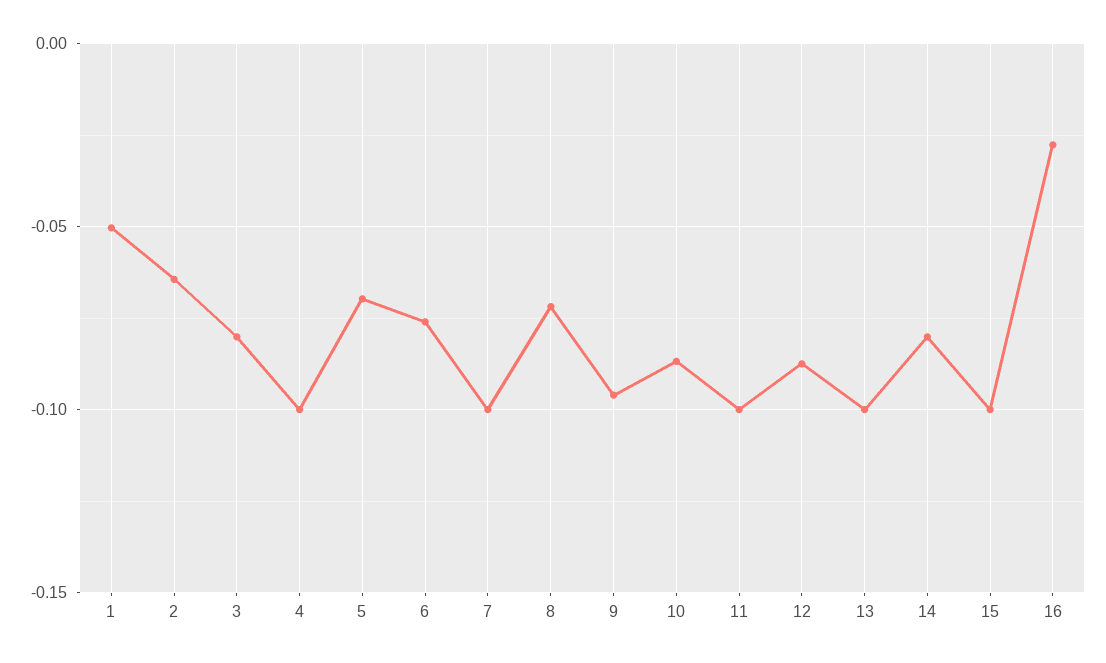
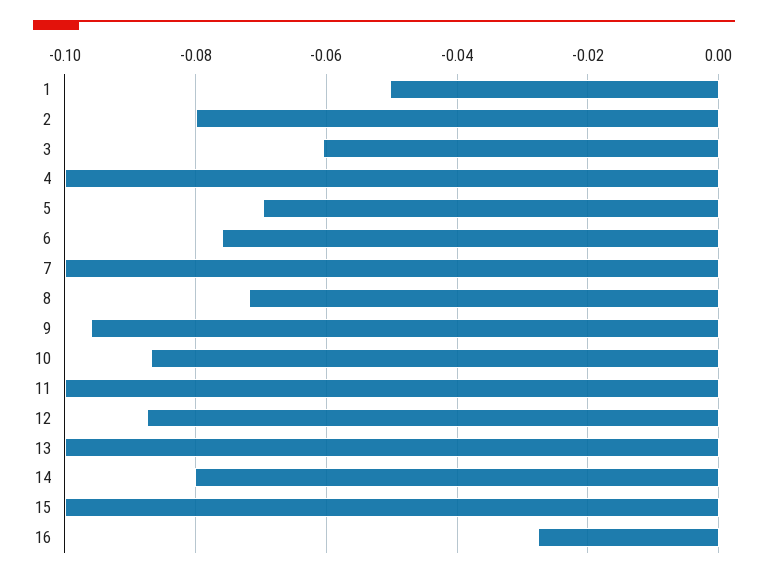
  {
    "1": -0.05,
-   "2": -0.065,
+   "2": -0.08,
-   "3": -0.08,
+   "3": -0.06,
    "4": -0.1,
    "5": -0.07,
    "6": -0.076,
    "7": -0.1,
    "8": -0.072,
    "9": -0.096,
    "10": -0.086,
    "11": -0.1,
    "12": -0.088,
    "13": -0.1,
    "14": -0.08,
    "15": -0.1,
    "16": -0.028
  }

